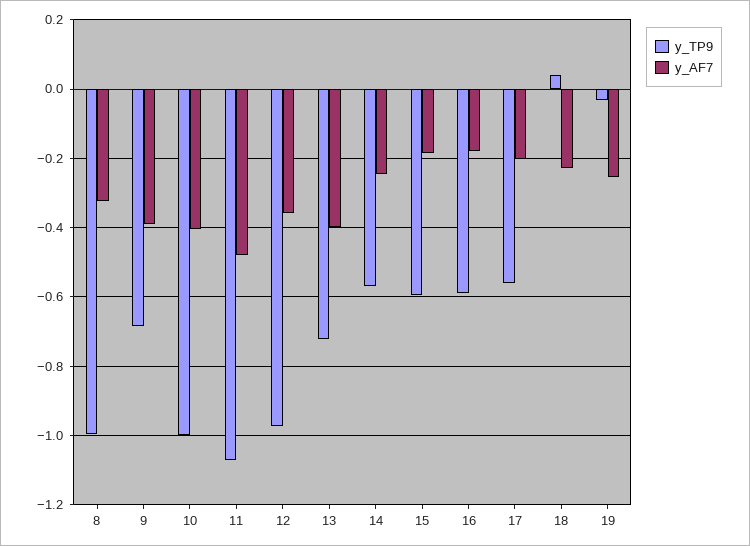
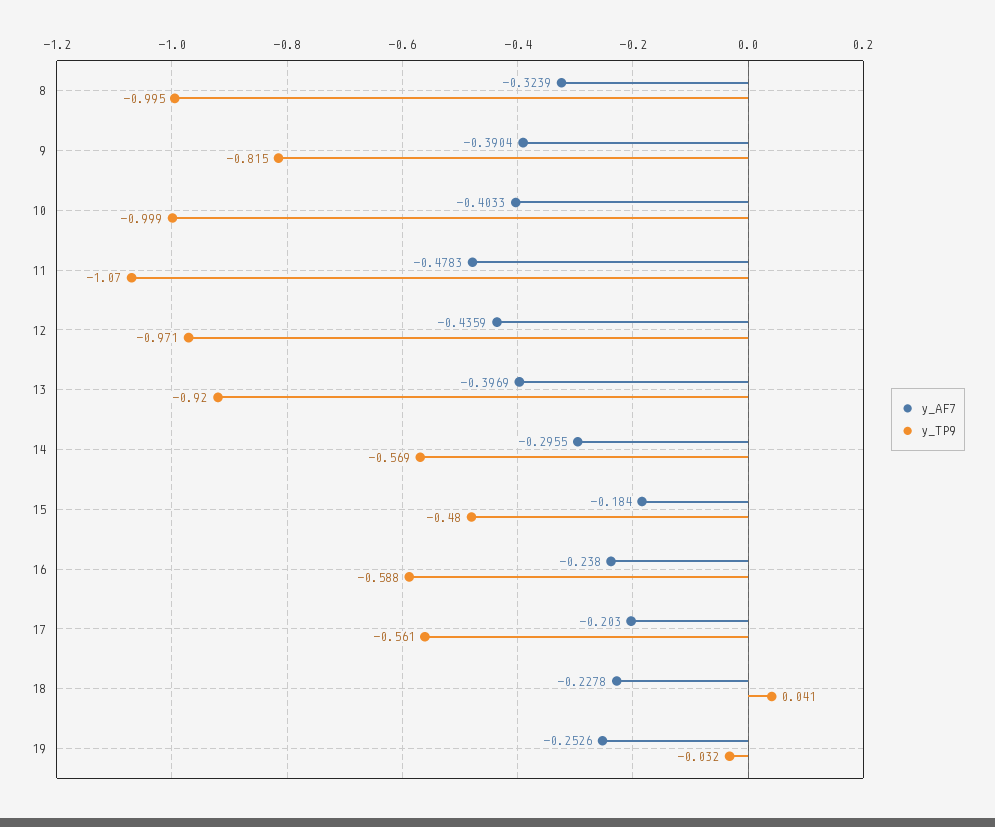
  {
    "y_TP9": {
      "8": -0.995,
-     "9": -0.68,
+     "9": -0.815,
      "10": -0.999,
      "11": -1.07,
      "12": -0.971,
-     "13": -0.72,
+     "13": -0.92,
      "14": -0.569,
-     "15": -0.6,
+     "15": -0.48,
      "16": -0.588,
      "17": -0.561,
      "18": 0.041,
      "19": -0.032
    },
    "y_AF7": {
      "8": -0.3239,
      "9": -0.3904,
      "10": -0.4033,
      "11": -0.4783,
-     "12": -0.36,
+     "12": -0.4359,
      "13": -0.3969,
-     "14": -0.24,
+     "14": -0.2955,
      "15": -0.184,
-     "16": -0.18,
+     "16": -0.238,
      "17": -0.203,
      "18": -0.2278,
      "19": -0.2526
    }
  }

